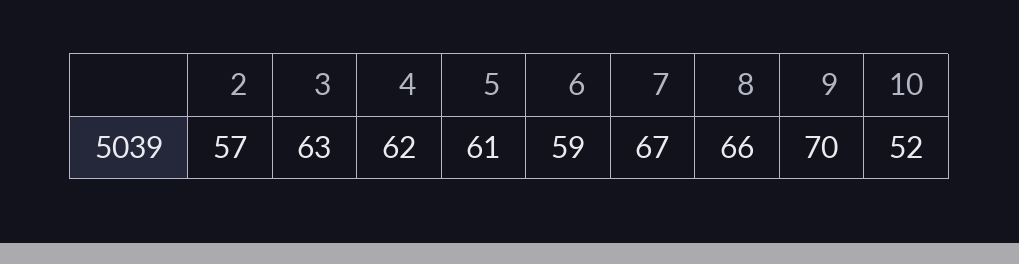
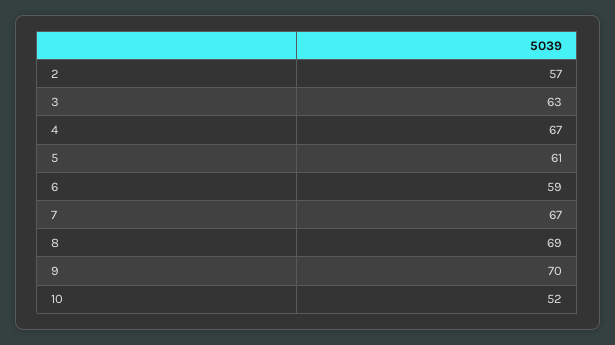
  {
    "2": 57,
    "3": 63,
-   "4": 62,
+   "4": 67,
    "5": 61,
    "6": 59,
    "7": 67,
-   "8": 66,
+   "8": 69,
    "9": 70,
    "10": 52
  }

